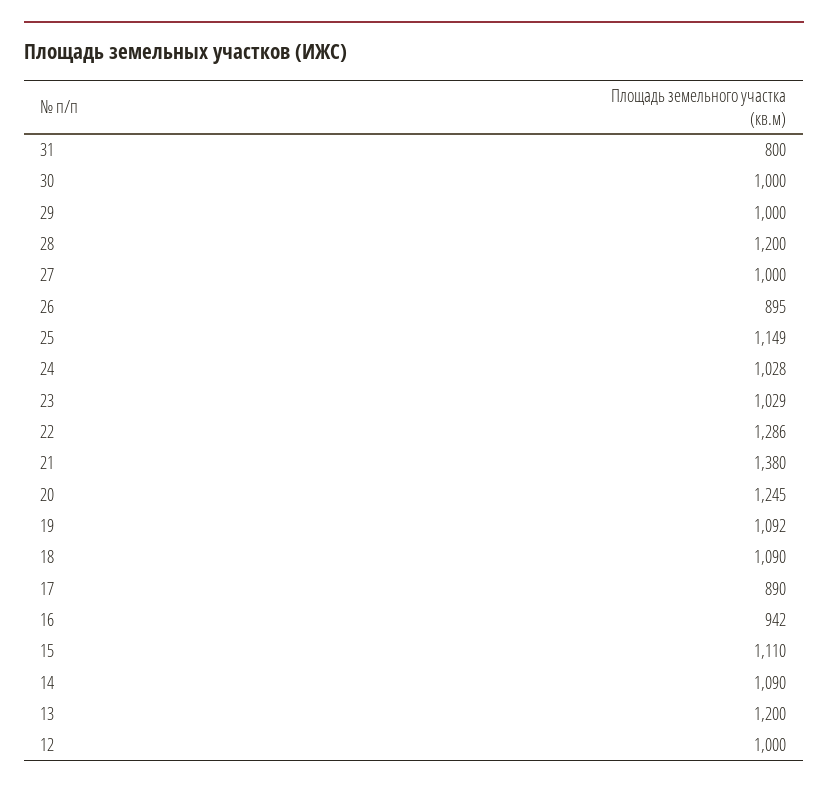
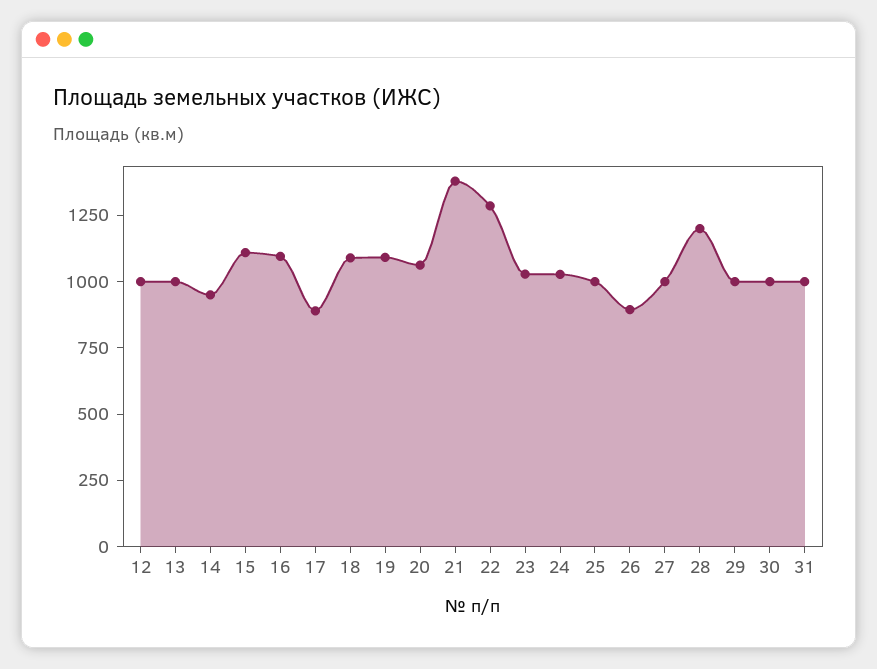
  {
-   "31": 800,
+   "31": 1000,
    "30": 1000,
    "29": 1000,
    "28": 1200,
    "27": 1000,
    "26": 895,
-   "25": 1149,
+   "25": 1000,
    "24": 1028,
    "23": 1029,
    "22": 1286,
    "21": 1380,
-   "20": 1245,
+   "20": 1050,
    "19": 1092,
    "18": 1090,
    "17": 890,
-   "16": 942,
+   "16": 1100,
    "15": 1110,
-   "14": 1090,
+   "14": 950,
-   "13": 1200,
+   "13": 1000,
    "12": 1000
  }

